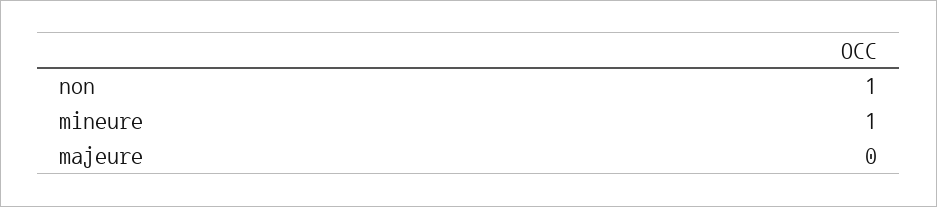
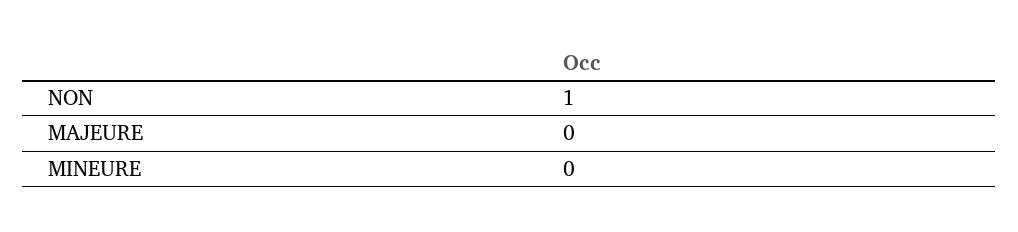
  {
    "non": 1,
-   "mineure": 1,
+   "mineure": 0,
    "majeure": 0
  }

